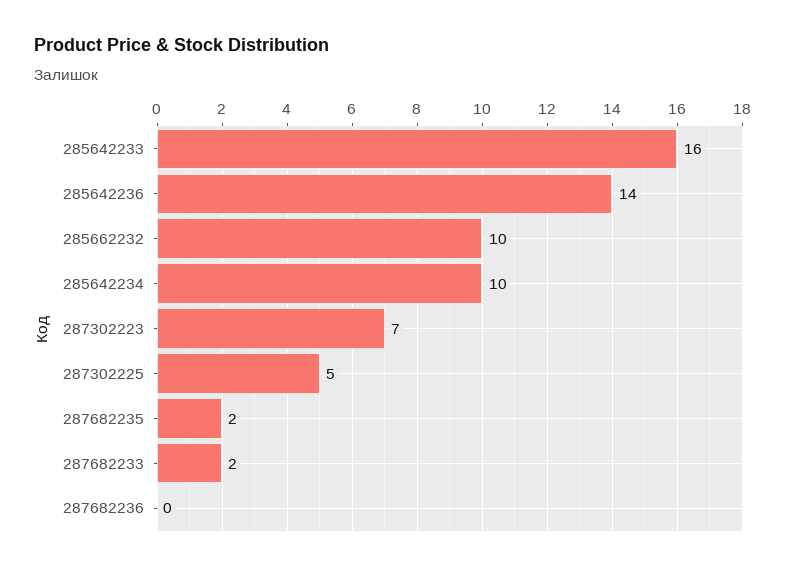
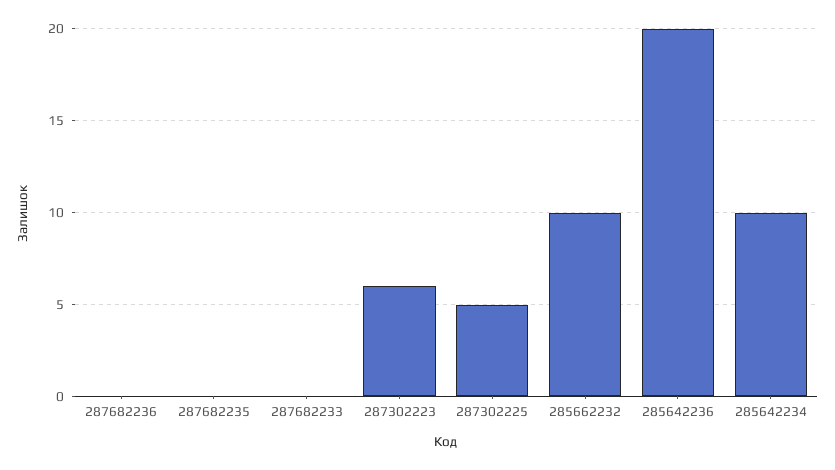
  {
-   "285642233": 16,
-   "285642236": 14,
+   "285642236": 20,
    "285662232": 10,
    "285642234": 10,
-   "287302223": 7,
+   "287302223": 6,
    "287302225": 5,
-   "287682235": 2,
+   "287682235": 0,
-   "287682233": 2,
+   "287682233": 0,
    "287682236": 0
  }

